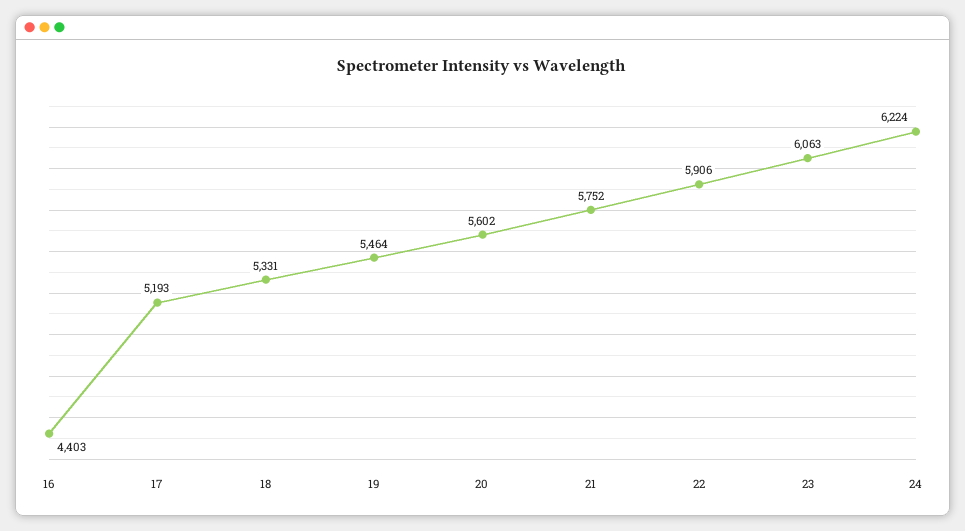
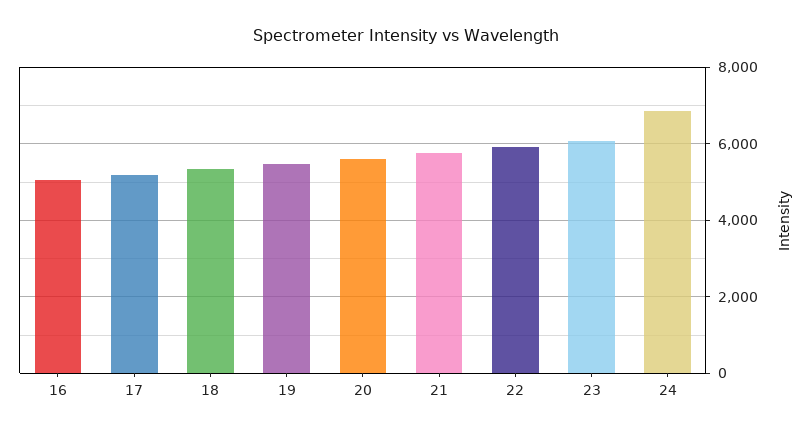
  {
-   "16": 4403,
+   "16": 5000,
    "17": 5193,
    "18": 5331,
    "19": 5464,
    "20": 5602,
    "21": 5752,
    "22": 5906,
    "23": 6063,
-   "24": 6224
+   "24": 6800
  }

